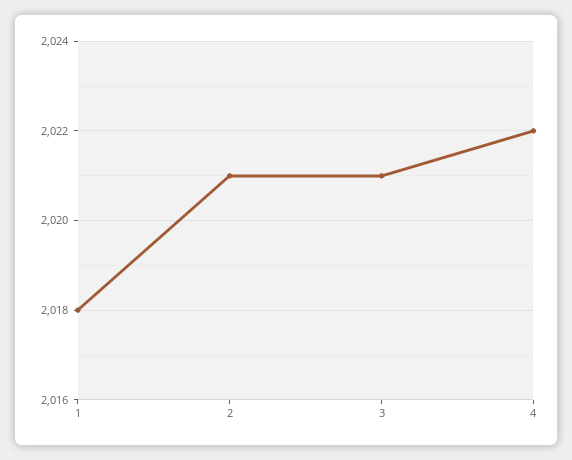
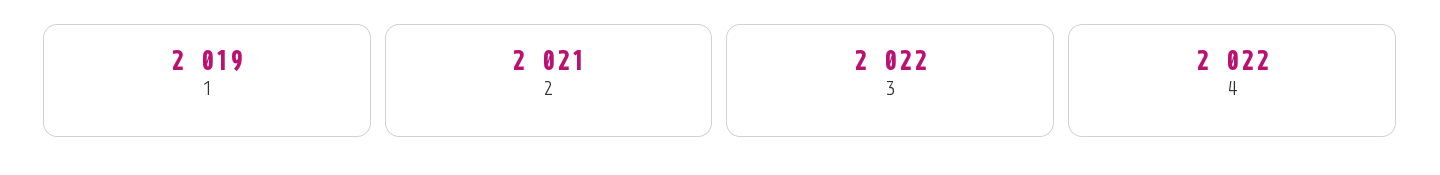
  {
-   "1": 2018,
+   "1": 2019,
    "2": 2021,
-   "3": 2021,
+   "3": 2022,
    "4": 2022
  }

